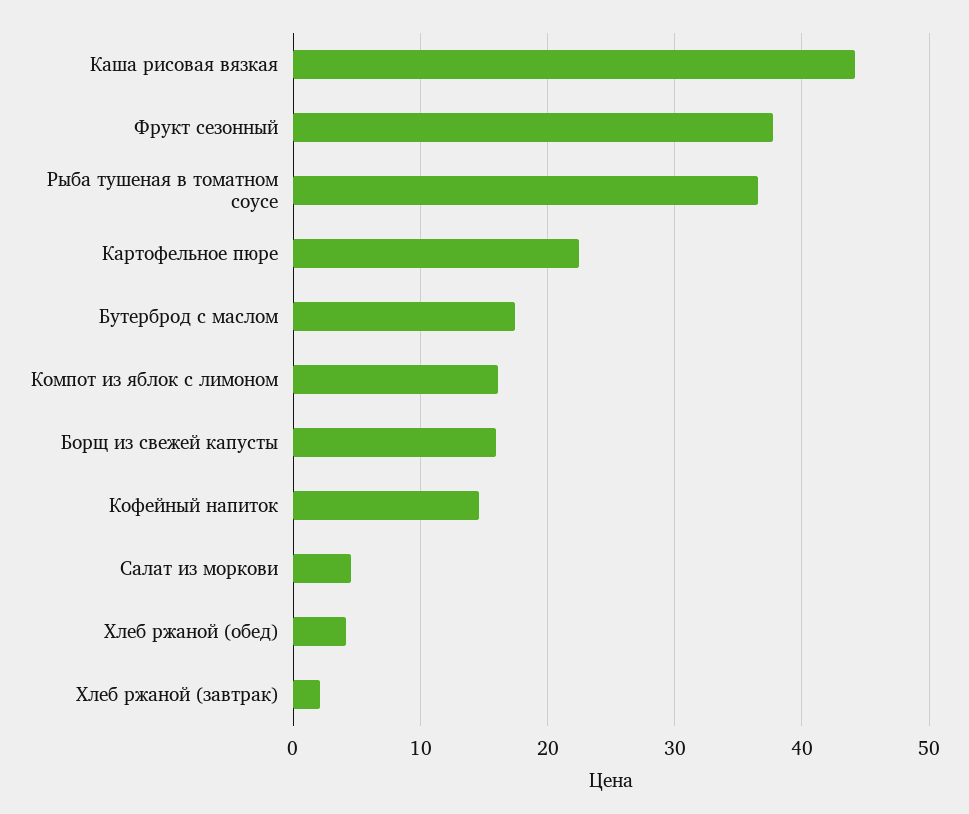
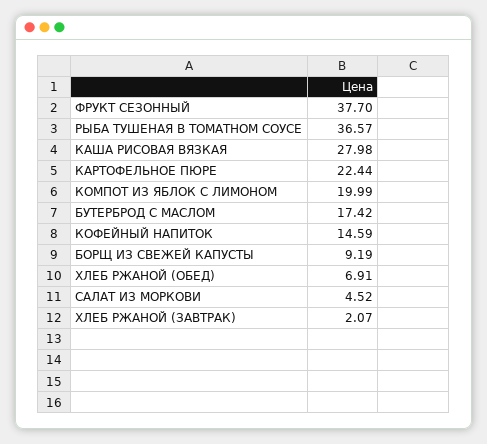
  {
-   "Каша рисовая вязкая": 44,
+   "Каша рисовая вязкая": 27.98,
    "Фрукт сезонный": 37.7,
    "Рыба тушеная в томатном соусе": 36.57,
    "Картофельное пюре": 22.44,
    "Бутерброд с маслом": 17.42,
-   "Компот из яблок с лимоном": 16,
+   "Компот из яблок с лимоном": 19.99,
-   "Борщ из свежей капусты": 16,
+   "Борщ из свежей капусты": 9.19,
    "Кофейный напиток": 14.59,
    "Салат из моркови": 4.52,
-   "Хлеб ржаной (обед)": 4,
+   "Хлеб ржаной (обед)": 6.91,
    "Хлеб ржаной (завтрак)": 2.07
  }

